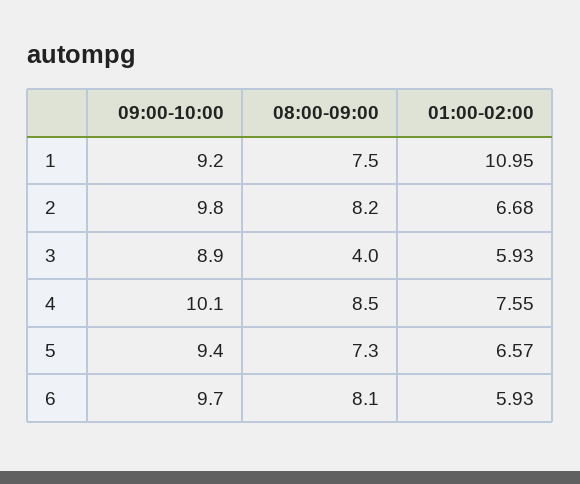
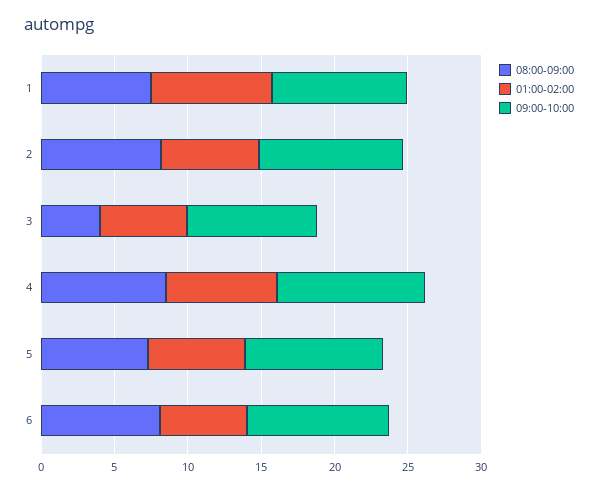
  {
    "09:00-10:00": {
      "1": 9.2,
      "2": 9.8,
      "3": 8.9,
      "4": 10.1,
      "5": 9.4,
      "6": 9.7
    },
    "08:00-09:00": {
      "1": 7.5,
      "2": 8.2,
      "3": 4,
      "4": 8.5,
      "5": 7.3,
      "6": 8.1
    },
    "01:00-02:00": {
-     "1": 10.95,
+     "1": 8,
      "2": 6.68,
      "3": 5.93,
      "4": 7.55,
      "5": 6.57,
      "6": 5.93
    }
  }

